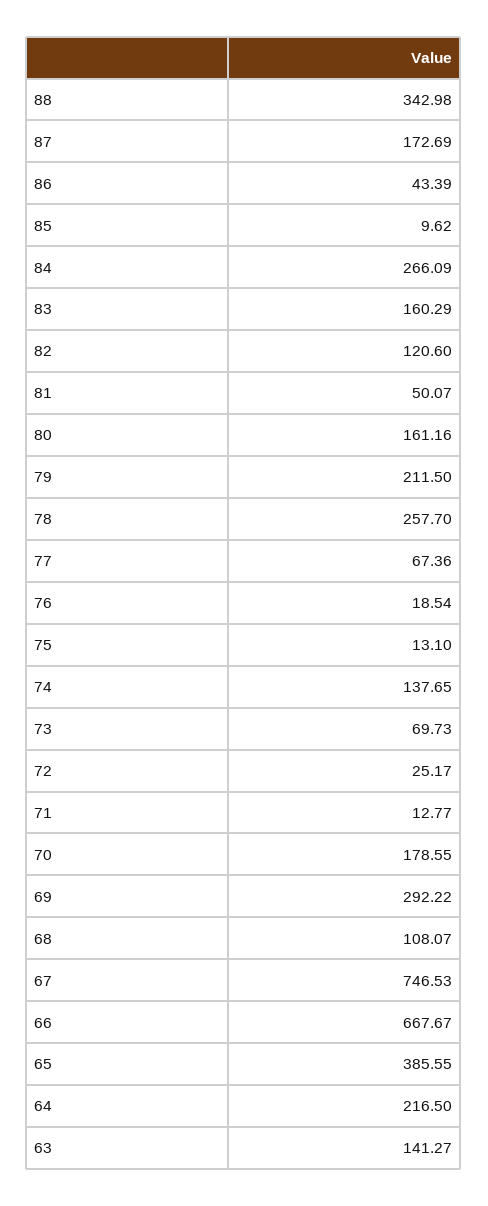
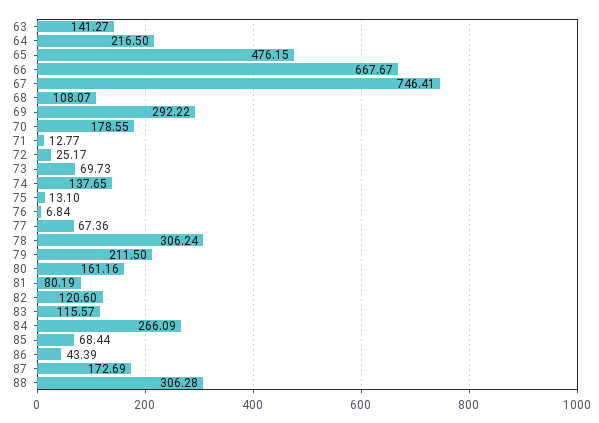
  {
-   "88": 342.98,
+   "88": 306.28,
    "87": 172.69,
    "86": 43.39,
-   "85": 9.62,
+   "85": 68.44,
    "84": 266.09,
-   "83": 160.29,
+   "83": 115.57,
    "82": 120.6,
-   "81": 50.07,
+   "81": 80.19,
    "80": 161.16,
    "79": 211.5,
-   "78": 257.7,
+   "78": 306.24,
    "77": 67.36,
-   "76": 18.54,
+   "76": 6.84,
    "75": 13.1,
    "74": 137.65,
    "73": 69.73,
    "72": 25.17,
    "71": 12.77,
    "70": 178.55,
    "69": 292.22,
    "68": 108.07,
-   "67": 746.53,
+   "67": 746.41,
    "66": 667.67,
-   "65": 385.55,
+   "65": 476.15,
    "64": 216.5,
    "63": 141.27
  }

